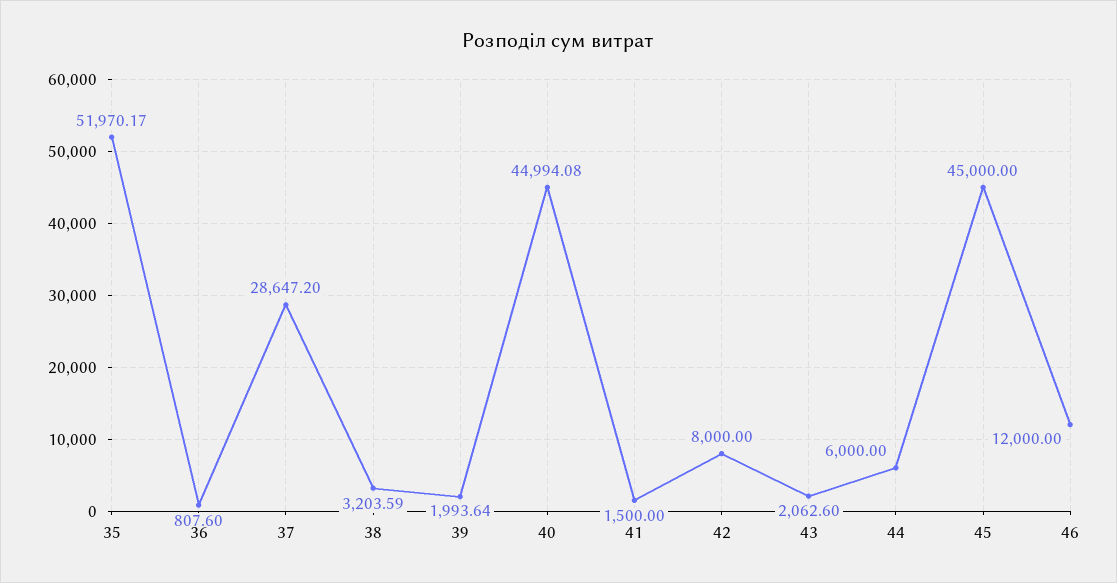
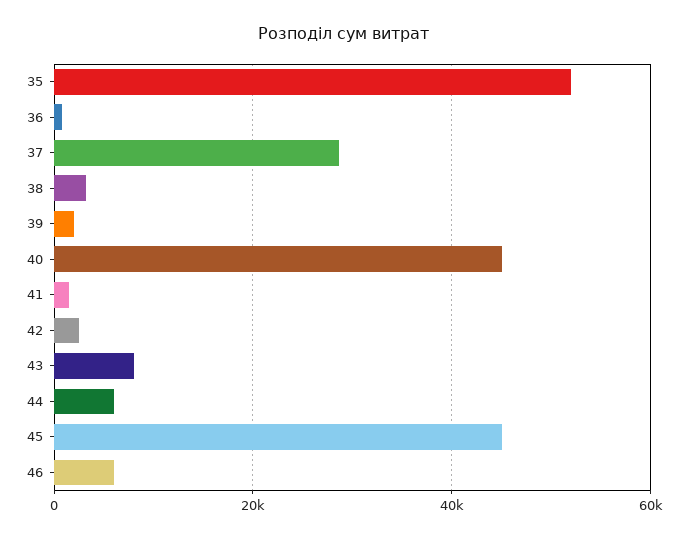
  {
    "35": 51970.17,
    "36": 807.6,
    "37": 28647.2,
    "38": 3203.59,
    "39": 1993.64,
    "40": 44994.08,
    "41": 1500,
-   "42": 8000,
+   "42": 2000,
-   "43": 2062.6,
+   "43": 8000,
    "44": 6000,
    "45": 45000,
-   "46": 12000
+   "46": 6000
  }

